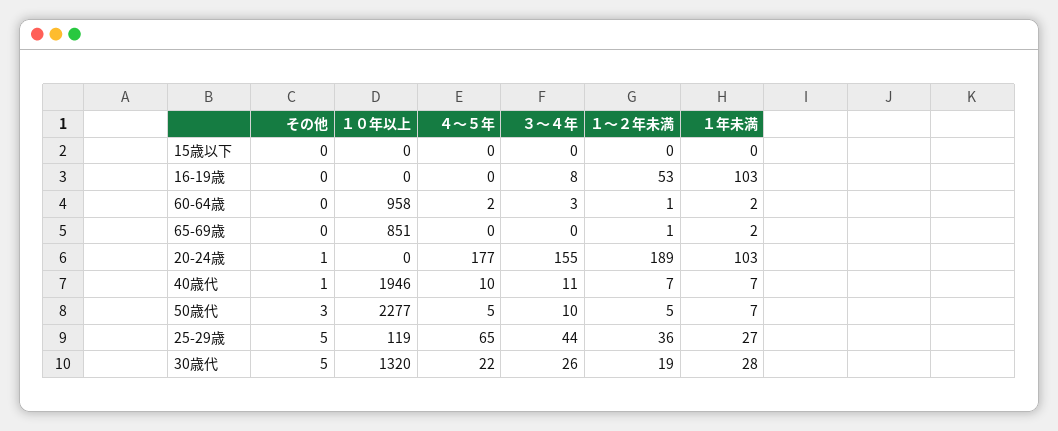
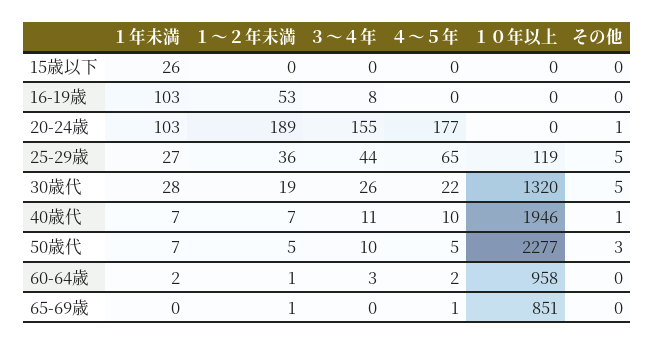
  {
    "その他": {
      "15歳以下": 0,
      "16-19歳": 0,
      "60-64歳": 0,
      "65-69歳": 0,
      "20-24歳": 1,
      "40歳代": 1,
      "50歳代": 3,
      "25-29歳": 5,
      "30歳代": 5
    },
    "１０年以上": {
      "15歳以下": 0,
      "16-19歳": 0,
      "60-64歳": 958,
      "65-69歳": 851,
      "20-24歳": 0,
      "40歳代": 1946,
      "50歳代": 2277,
      "25-29歳": 119,
      "30歳代": 1320
    },
    "４～５年": {
      "15歳以下": 0,
      "16-19歳": 0,
      "60-64歳": 2,
-     "65-69歳": 0,
+     "65-69歳": 1,
      "20-24歳": 177,
      "40歳代": 10,
      "50歳代": 5,
      "25-29歳": 65,
      "30歳代": 22
    },
    "３～４年": {
      "15歳以下": 0,
      "16-19歳": 8,
      "60-64歳": 3,
      "65-69歳": 0,
      "20-24歳": 155,
      "40歳代": 11,
      "50歳代": 10,
      "25-29歳": 44,
      "30歳代": 26
    },
    "１～２年未満": {
      "15歳以下": 0,
      "16-19歳": 53,
      "60-64歳": 1,
      "65-69歳": 1,
      "20-24歳": 189,
      "40歳代": 7,
      "50歳代": 5,
      "25-29歳": 36,
      "30歳代": 19
    },
    "１年未満": {
-     "15歳以下": 0,
+     "15歳以下": 26,
      "16-19歳": 103,
      "60-64歳": 2,
-     "65-69歳": 2,
+     "65-69歳": 0,
      "20-24歳": 103,
      "40歳代": 7,
      "50歳代": 7,
      "25-29歳": 27,
      "30歳代": 28
    }
  }

